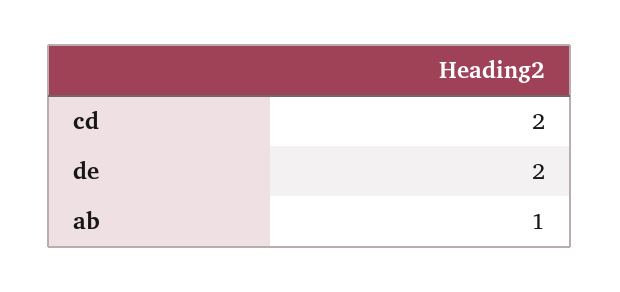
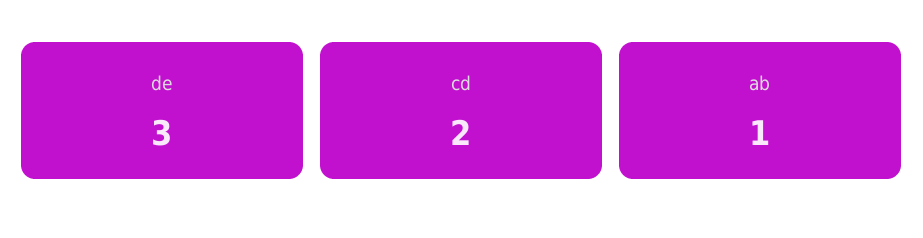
  {
    "cd": 2,
-   "de": 2,
+   "de": 3,
    "ab": 1
  }

